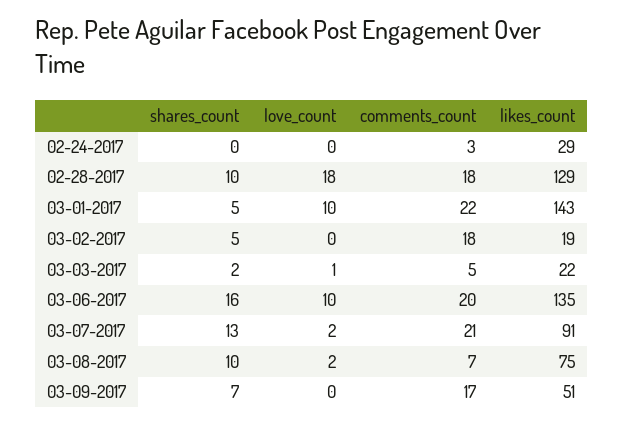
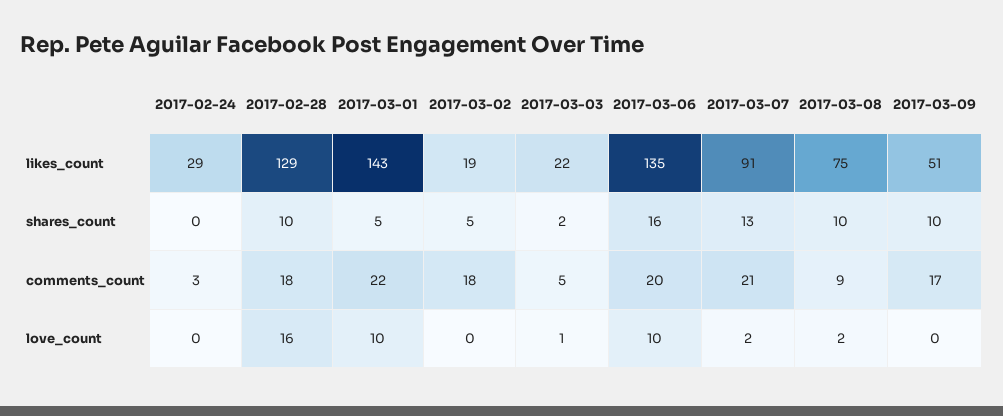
  {
    "shares_count": {
      "02-24-2017": 0,
      "02-28-2017": 10,
      "03-01-2017": 5,
      "03-02-2017": 5,
      "03-03-2017": 2,
      "03-06-2017": 16,
      "03-07-2017": 13,
      "03-08-2017": 10,
-     "03-09-2017": 7
+     "03-09-2017": 10
    },
    "love_count": {
      "02-24-2017": 0,
-     "02-28-2017": 18,
+     "02-28-2017": 16,
      "03-01-2017": 10,
      "03-02-2017": 0,
      "03-03-2017": 1,
      "03-06-2017": 10,
      "03-07-2017": 2,
      "03-08-2017": 2,
      "03-09-2017": 0
    },
    "comments_count": {
      "02-24-2017": 3,
      "02-28-2017": 18,
      "03-01-2017": 22,
      "03-02-2017": 18,
      "03-03-2017": 5,
      "03-06-2017": 20,
      "03-07-2017": 21,
-     "03-08-2017": 7,
+     "03-08-2017": 9,
      "03-09-2017": 17
    },
    "likes_count": {
      "02-24-2017": 29,
      "02-28-2017": 129,
      "03-01-2017": 143,
      "03-02-2017": 19,
      "03-03-2017": 22,
      "03-06-2017": 135,
      "03-07-2017": 91,
      "03-08-2017": 75,
      "03-09-2017": 51
    }
  }

